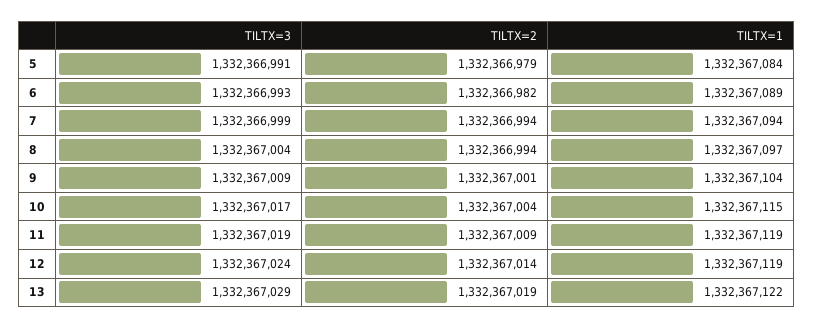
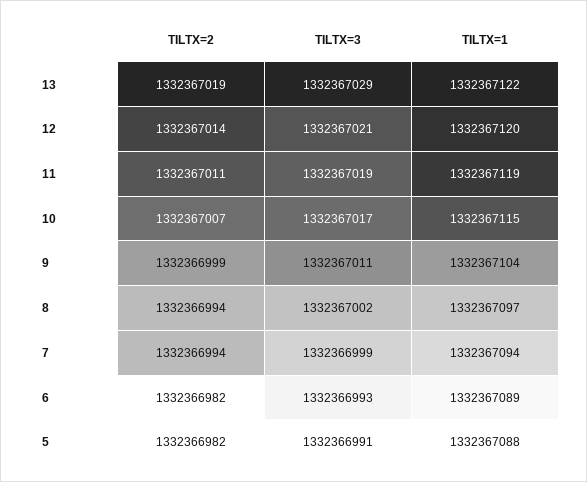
  {
    "TILTX=3": {
      "5": 1332366991,
      "6": 1332366993,
      "7": 1332366999,
-     "8": 1332367004,
+     "8": 1332367002,
-     "9": 1332367009,
+     "9": 1332367011,
      "10": 1332367017,
      "11": 1332367019,
-     "12": 1332367024,
+     "12": 1332367021,
      "13": 1332367029
    },
    "TILTX=2": {
-     "5": 1332366979,
+     "5": 1332366982,
      "6": 1332366982,
      "7": 1332366994,
      "8": 1332366994,
-     "9": 1332367001,
+     "9": 1332366999,
-     "10": 1332367004,
+     "10": 1332367007,
-     "11": 1332367009,
+     "11": 1332367011,
      "12": 1332367014,
      "13": 1332367019
    },
    "TILTX=1": {
-     "5": 1332367084,
+     "5": 1332367088,
      "6": 1332367089,
      "7": 1332367094,
      "8": 1332367097,
      "9": 1332367104,
      "10": 1332367115,
      "11": 1332367119,
-     "12": 1332367119,
+     "12": 1332367120,
      "13": 1332367122
    }
  }

